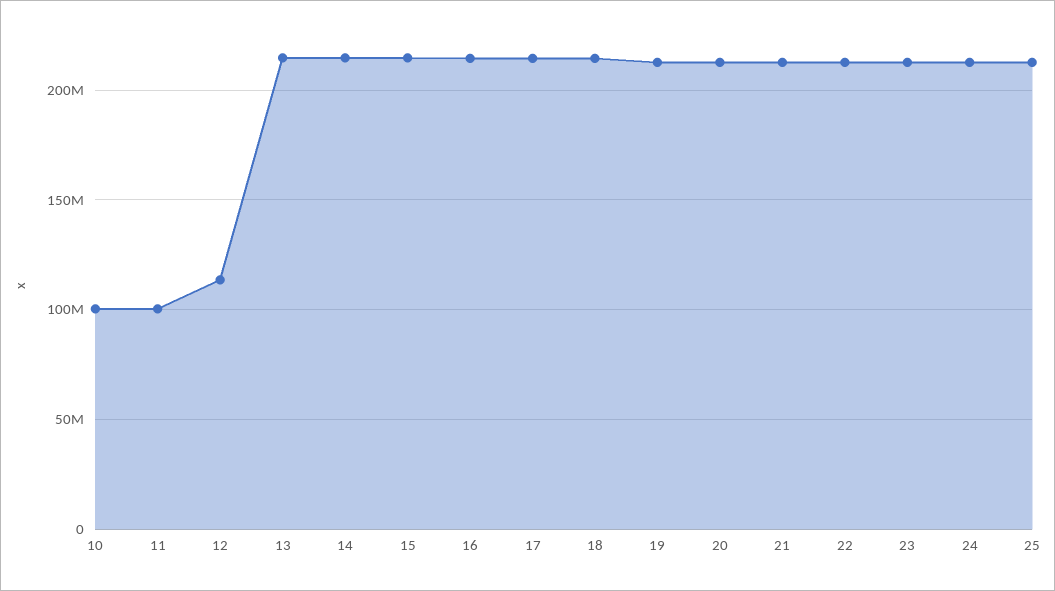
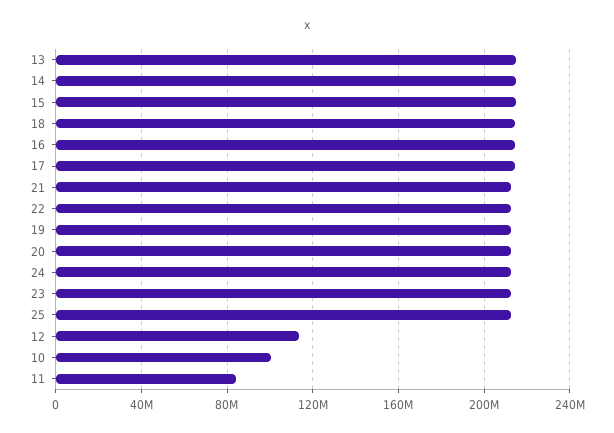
  {
    "10": 100000000,
-   "11": 100000000,
+   "11": 85000000,
    "12": 115000000,
    "13": 215000000,
    "14": 215000000,
    "15": 215000000,
    "16": 215000000,
    "17": 215000000,
    "18": 215000000,
    "19": 215000000,
    "20": 215000000,
    "21": 215000000,
    "22": 215000000,
    "23": 215000000,
    "24": 215000000,
    "25": 215000000
  }

